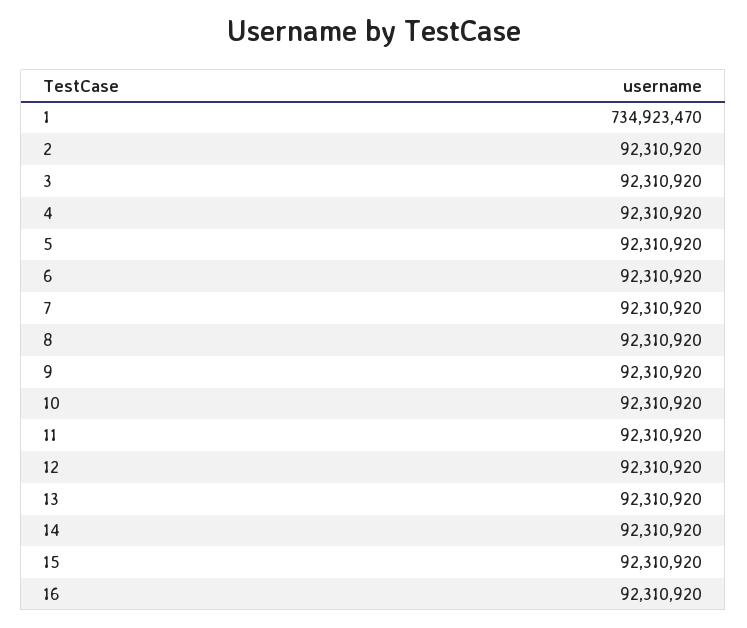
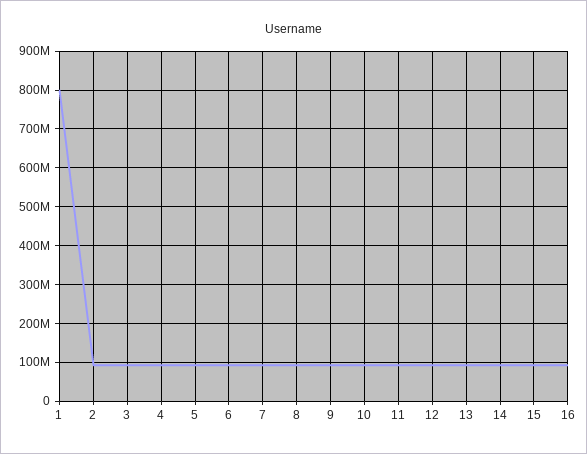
  {
-   "1": 734923470,
+   "1": 800000000,
    "2": 92310920,
    "3": 92310920,
    "4": 92310920,
    "5": 92310920,
    "6": 92310920,
    "7": 92310920,
    "8": 92310920,
    "9": 92310920,
    "10": 92310920,
    "11": 92310920,
    "12": 92310920,
    "13": 92310920,
    "14": 92310920,
    "15": 92310920,
    "16": 92310920
  }

